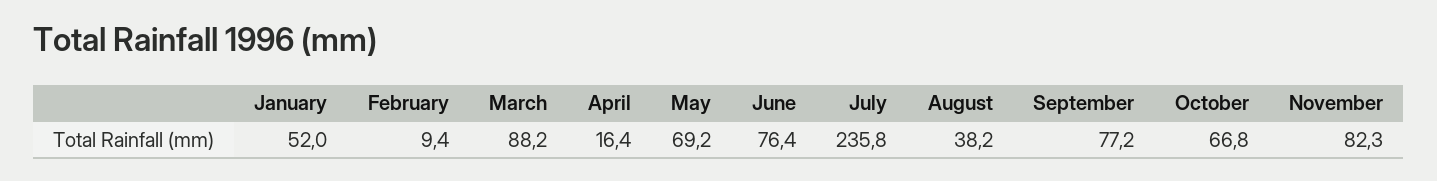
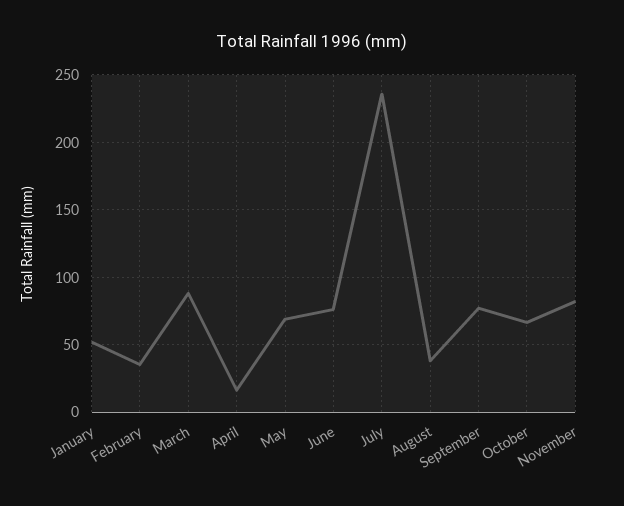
  {
    "January": 52,
-   "February": 9.4,
+   "February": 35,
    "March": 88.2,
    "April": 16.4,
    "May": 69.2,
    "June": 76.4,
    "July": 235.8,
    "August": 38.2,
    "September": 77.2,
    "October": 66.8,
    "November": 82.3
  }

